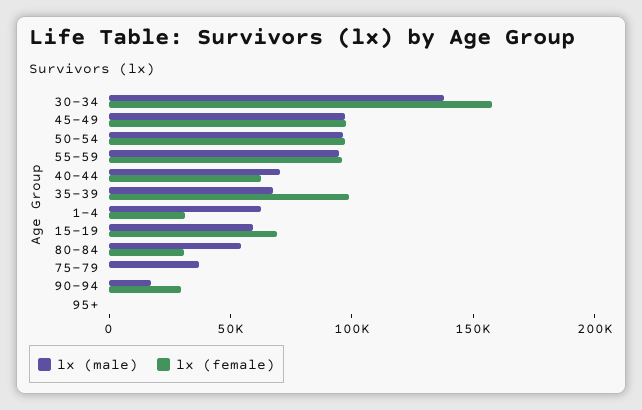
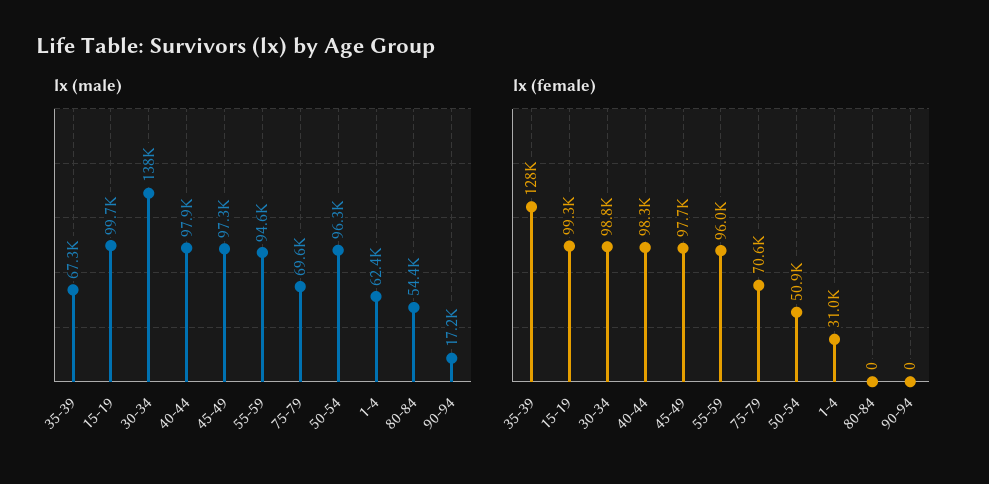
  {
    "lx (male)": {
      "30-34": 138000,
      "45-49": 97300,
      "50-54": 96300,
      "55-59": 94600,
-     "40-44": 70000,
+     "40-44": 97900,
      "35-39": 67300,
      "1-4": 62400,
-     "15-19": 60000,
+     "15-19": 99700,
      "80-84": 54400,
-     "75-79": 40000,
+     "75-79": 69600,
-     "90-94": 17200,
+     "90-94": 17200
-     "95+": 0
    },
    "lx (female)": {
-     "30-34": 160000,
+     "30-34": 98800,
      "45-49": 97700,
-     "50-54": 100000,
+     "50-54": 50900,
      "55-59": 96000,
-     "40-44": 60000,
+     "40-44": 98300,
-     "35-39": 100000,
+     "35-39": 128000,
      "1-4": 31000,
-     "15-19": 70000,
+     "15-19": 99300,
-     "80-84": 30000,
+     "80-84": 0,
-     "75-79": 0,
+     "75-79": 70600,
-     "90-94": 30000,
+     "90-94": 0
-     "95+": 0
    }
  }

